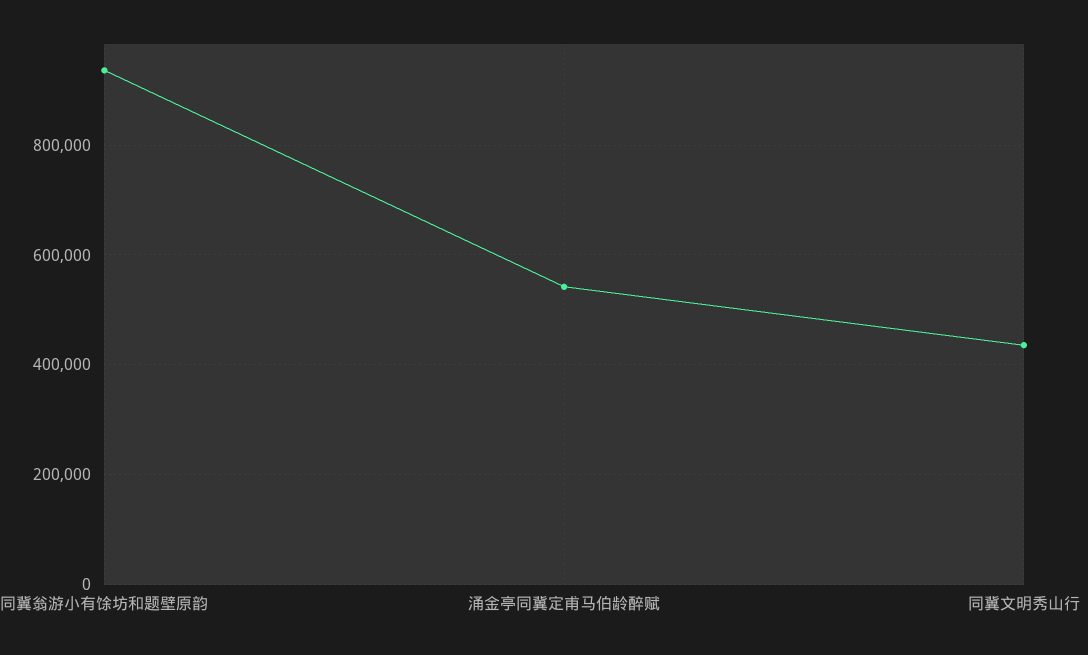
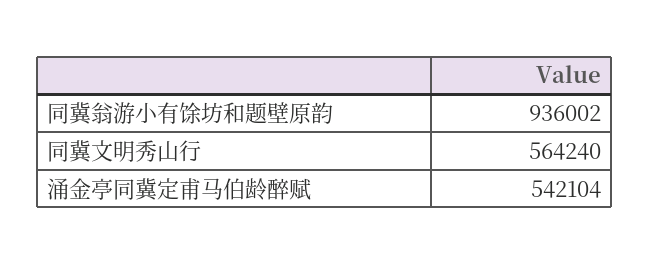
  {
    "同冀翁游小有馀坊和题壁原韵": 936002,
    "涌金亭同冀定甫马伯龄醉赋": 542104,
-   "同冀文明秀山行": 440000
+   "同冀文明秀山行": 564240
  }

